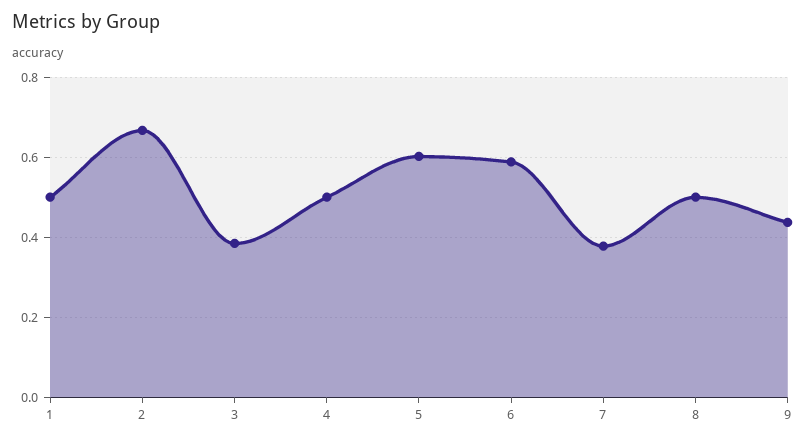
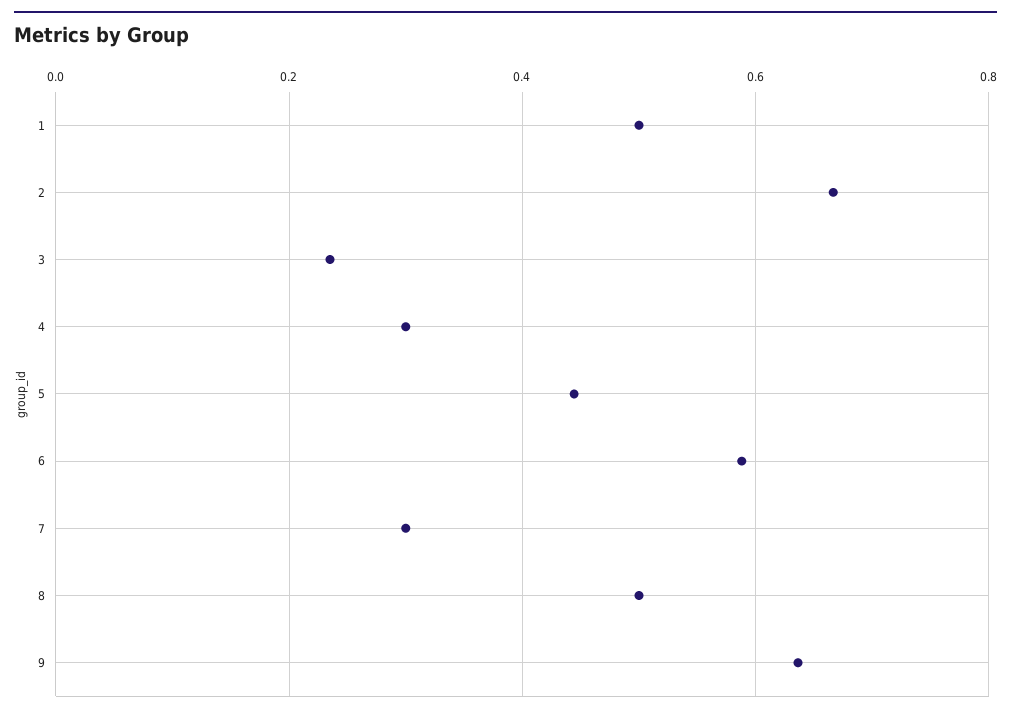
  {
    "1": 0.5,
    "2": 0.66,
-   "3": 0.38,
+   "3": 0.24,
-   "4": 0.5,
+   "4": 0.3,
-   "5": 0.6,
+   "5": 0.44,
    "6": 0.58,
-   "7": 0.38,
+   "7": 0.3,
    "8": 0.5,
-   "9": 0.44
+   "9": 0.64
  }

